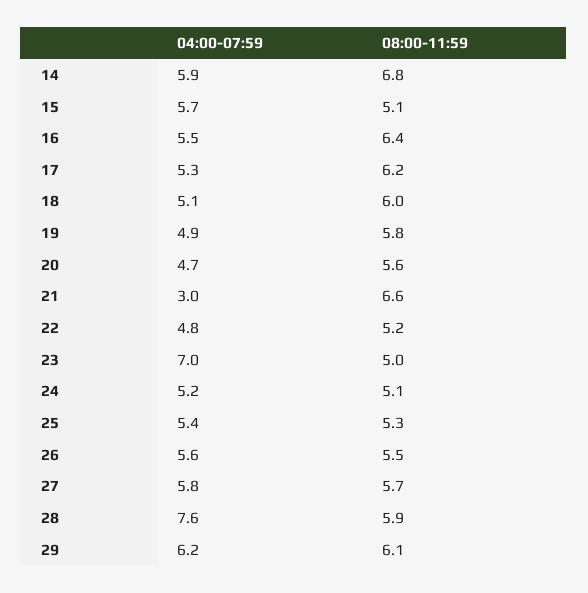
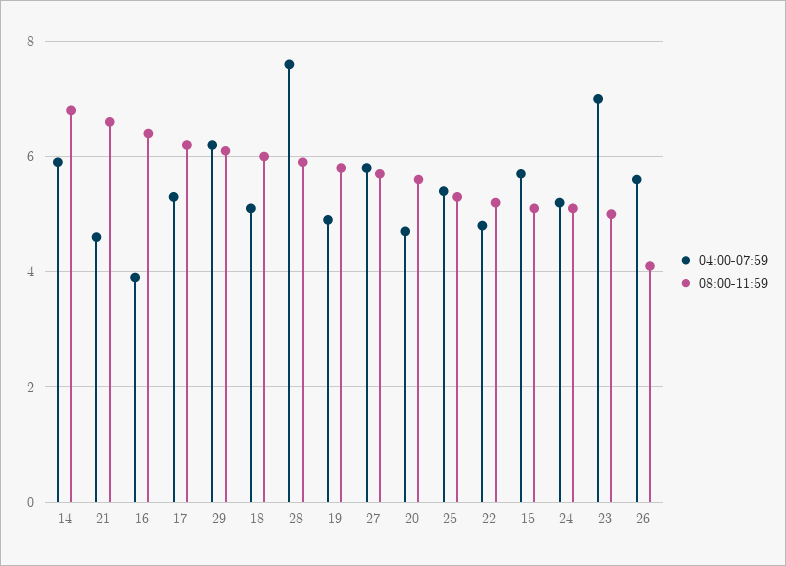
  {
    "04:00-07:59": {
      "14": 5.9,
      "15": 5.7,
-     "16": 5.5,
+     "16": 4,
      "17": 5.3,
      "18": 5.1,
      "19": 4.9,
      "20": 4.7,
-     "21": 3,
+     "21": 4.5,
      "22": 4.8,
      "23": 7,
      "24": 5.2,
      "25": 5.4,
      "26": 5.6,
      "27": 5.8,
      "28": 7.6,
      "29": 6.2
    },
    "08:00-11:59": {
      "14": 6.8,
      "15": 5.1,
      "16": 6.4,
      "17": 6.2,
      "18": 6,
      "19": 5.8,
      "20": 5.6,
      "21": 6.6,
      "22": 5.2,
      "23": 5,
      "24": 5.1,
      "25": 5.3,
-     "26": 5.5,
+     "26": 4,
      "27": 5.7,
      "28": 5.9,
      "29": 6.1
    }
  }

